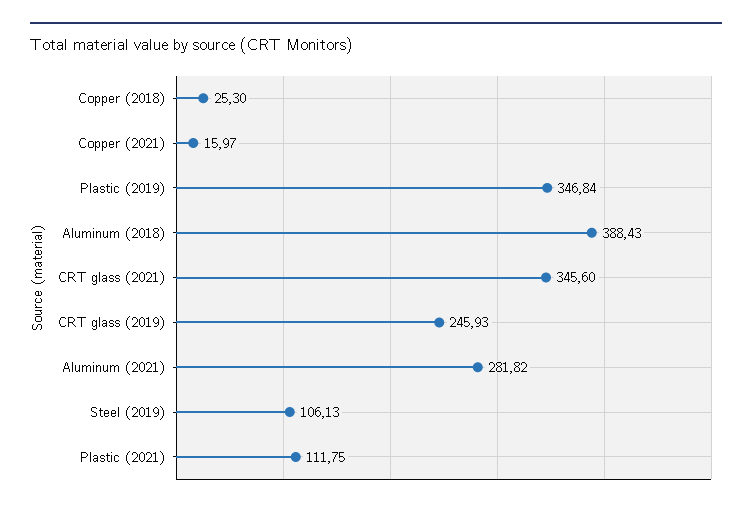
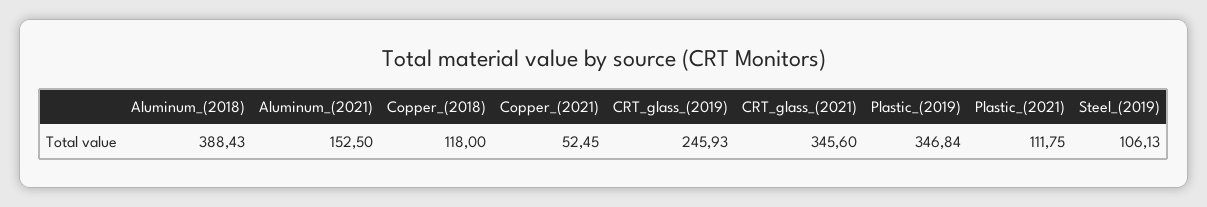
  {
-   "Copper (2018)": 25.3,
+   "Copper (2018)": 118,
-   "Copper (2021)": 15.97,
+   "Copper (2021)": 52.45,
    "Plastic (2019)": 346.84,
    "Aluminum (2018)": 388.43,
    "CRT glass (2021)": 345.6,
    "CRT glass (2019)": 245.93,
-   "Aluminum (2021)": 281.82,
+   "Aluminum (2021)": 152.5,
    "Steel (2019)": 106.13,
    "Plastic (2021)": 111.75
  }

